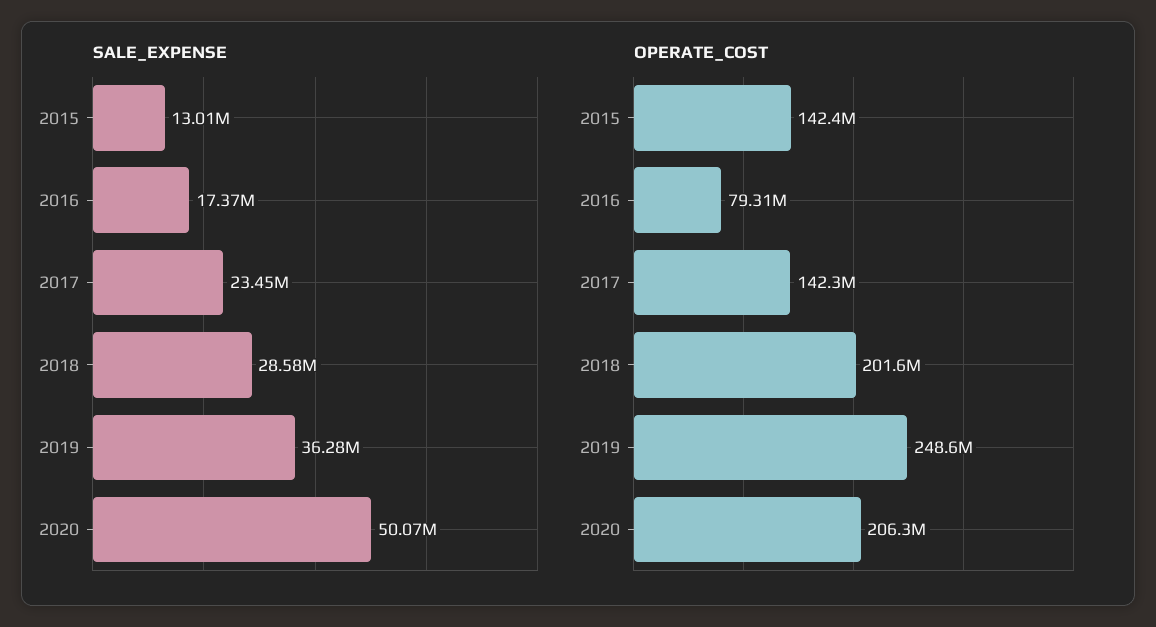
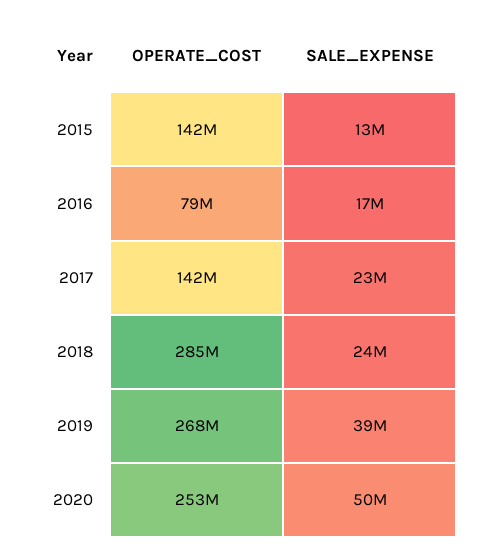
  {
    "SALE_EXPENSE": {
      "2015": 13010000,
      "2016": 17370000,
      "2017": 23450000,
-     "2018": 28580000,
+     "2018": 24000000,
-     "2019": 36280000,
+     "2019": 39000000,
      "2020": 50070000
    },
    "OPERATE_COST": {
      "2015": 142400000,
      "2016": 79310000,
      "2017": 142300000,
-     "2018": 201600000,
+     "2018": 285000000,
-     "2019": 248600000,
+     "2019": 268000000,
-     "2020": 206300000
+     "2020": 253000000
    }
  }

